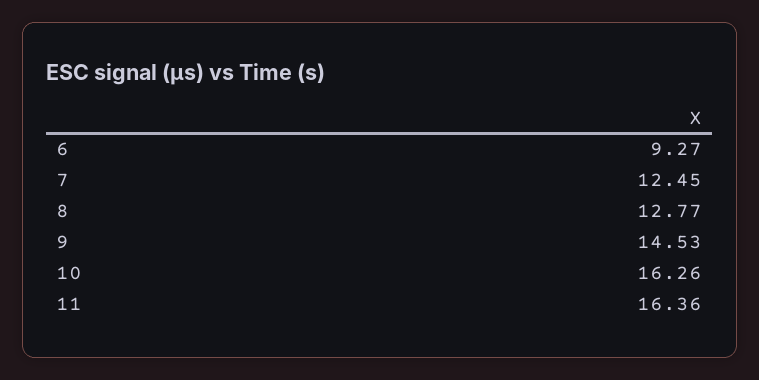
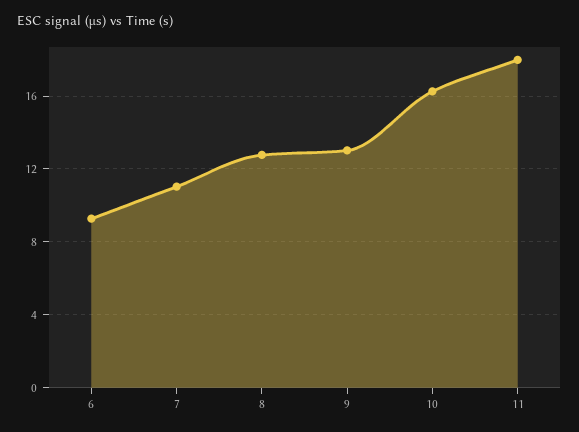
  {
    "6": 9.27,
-   "7": 12.45,
+   "7": 11,
    "8": 12.77,
-   "9": 14.53,
+   "9": 13,
    "10": 16.26,
-   "11": 16.36
+   "11": 18
  }

